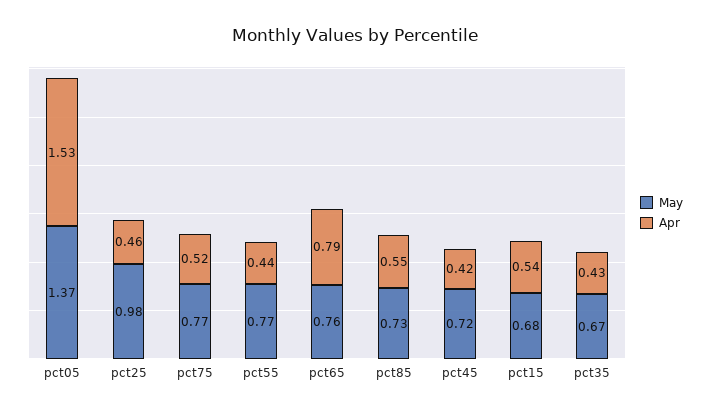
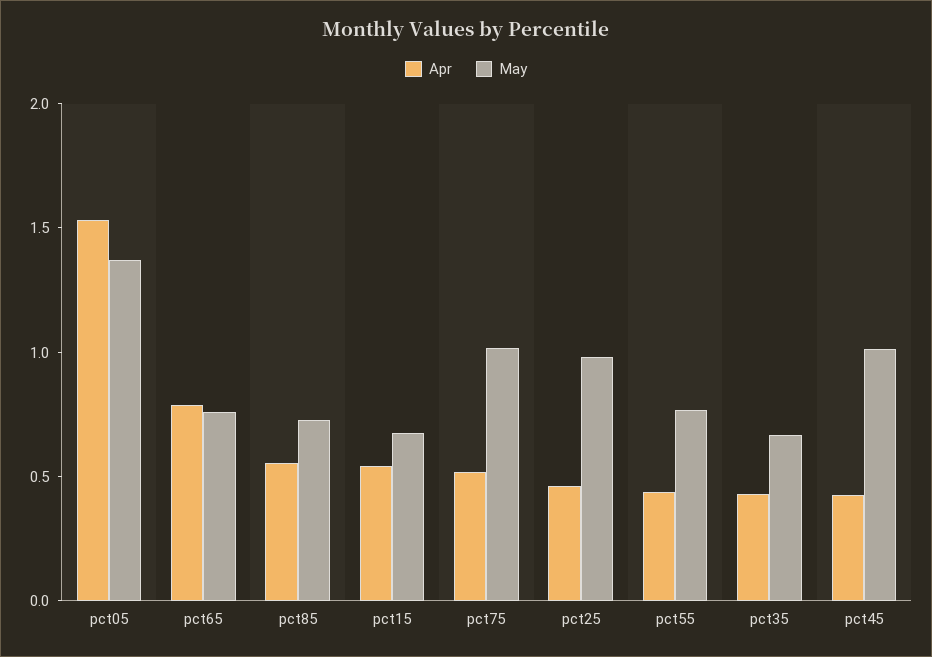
  {
    "May": {
      "pct05": 1.37,
      "pct25": 0.98,
-     "pct75": 0.77,
+     "pct75": 1,
      "pct55": 0.77,
      "pct65": 0.76,
      "pct85": 0.73,
-     "pct45": 0.72,
+     "pct45": 1,
      "pct15": 0.68,
      "pct35": 0.67
    },
    "Apr": {
      "pct05": 1.53,
      "pct25": 0.46,
      "pct75": 0.52,
      "pct55": 0.44,
      "pct65": 0.79,
      "pct85": 0.55,
      "pct45": 0.42,
      "pct15": 0.54,
      "pct35": 0.43
    }
  }

